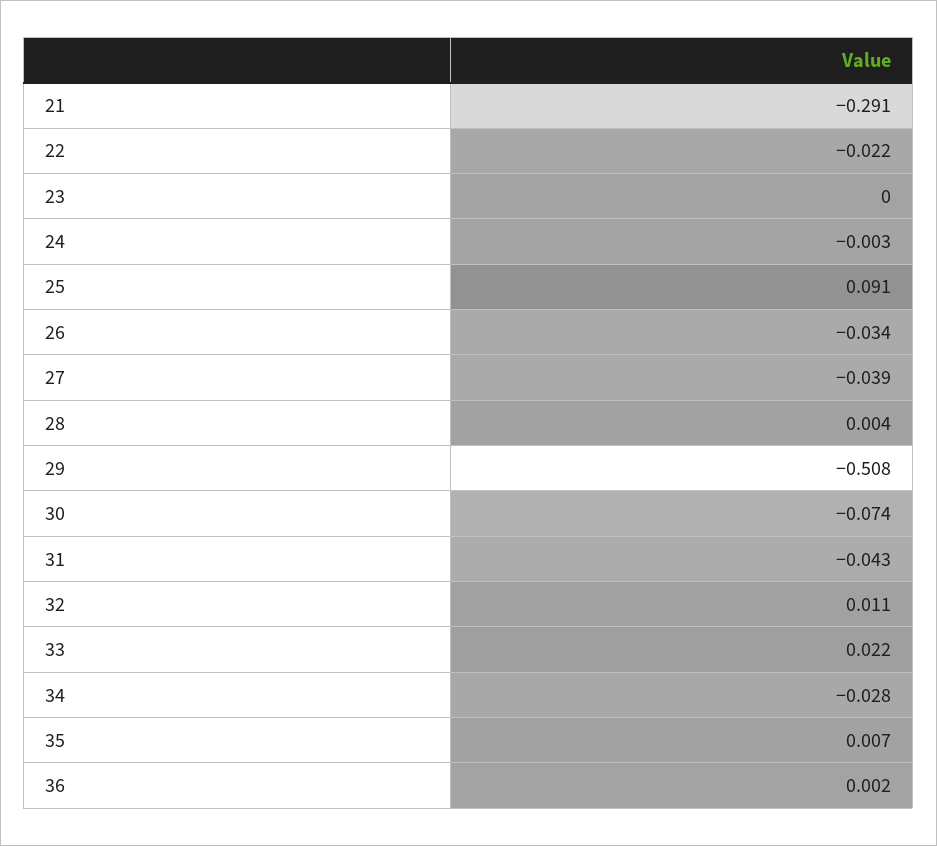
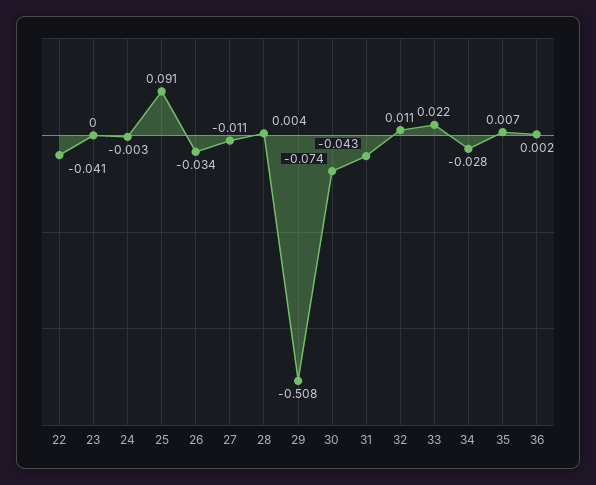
  {
-   "21": -0.291,
-   "22": -0.022,
+   "22": -0.041,
    "23": 0,
    "24": -0.003,
    "25": 0.091,
    "26": -0.034,
-   "27": -0.039,
+   "27": -0.011,
    "28": 0.004,
    "29": -0.508,
    "30": -0.074,
    "31": -0.043,
    "32": 0.011,
    "33": 0.022,
    "34": -0.028,
    "35": 0.007,
    "36": 0.002
  }

